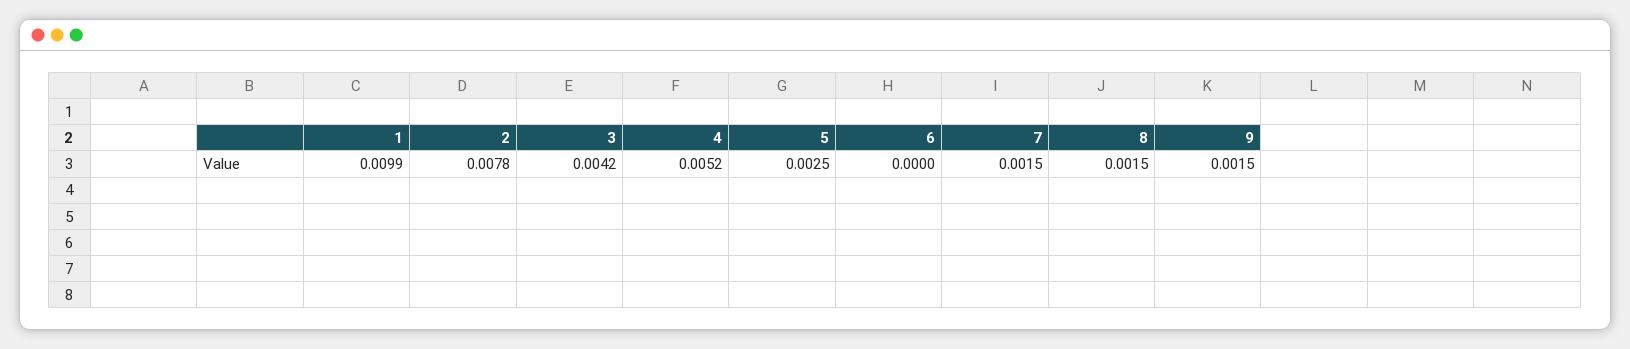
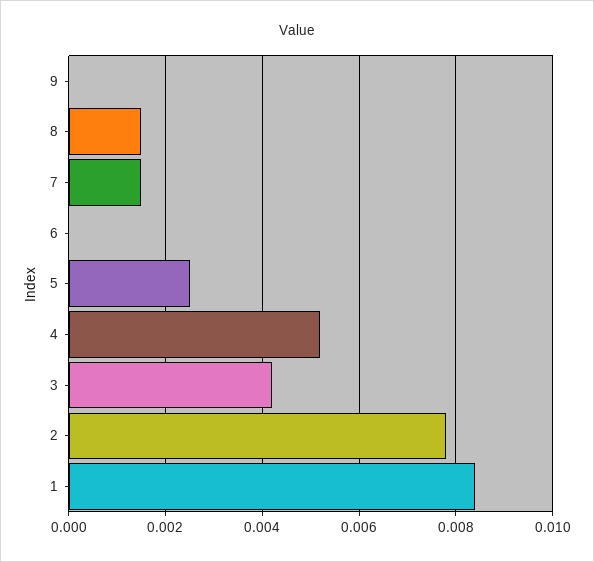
  {
-   "1": 0.0099,
+   "1": 0.0085,
    "2": 0.0078,
    "3": 0.0042,
    "4": 0.0052,
    "5": 0.0025,
    "6": 0,
    "7": 0.0015,
    "8": 0.0015,
-   "9": 0.0015
+   "9": 0
  }

